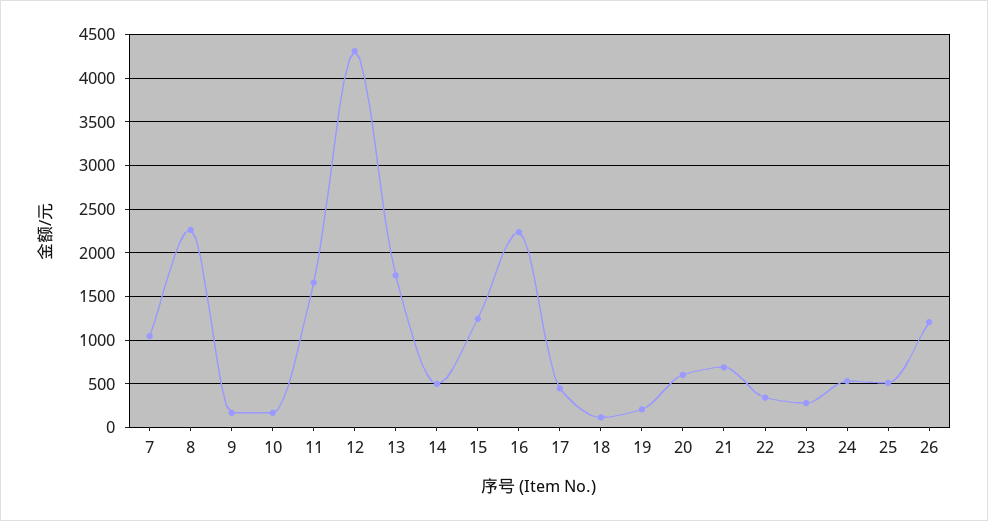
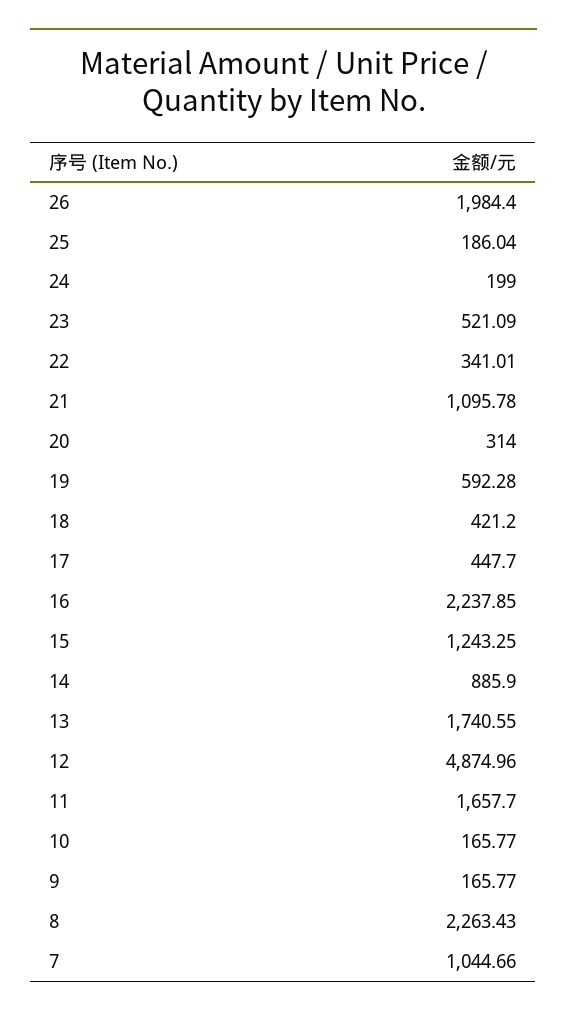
  {
    "7": 1044.66,
    "8": 2263.43,
    "9": 165.77,
    "10": 165.77,
    "11": 1657.7,
-   "12": 4300,
+   "12": 4874.96,
    "13": 1740.55,
-   "14": 500,
+   "14": 885.9,
    "15": 1243.25,
    "16": 2237.85,
    "17": 447.7,
-   "18": 100,
+   "18": 421.2,
-   "19": 200,
+   "19": 592.28,
-   "20": 600,
+   "20": 314,
-   "21": 700,
+   "21": 1095.78,
    "22": 341.01,
-   "23": 300,
+   "23": 521.09,
-   "24": 500,
+   "24": 199,
-   "25": 500,
+   "25": 186.04,
-   "26": 1200
+   "26": 1984.4
  }

